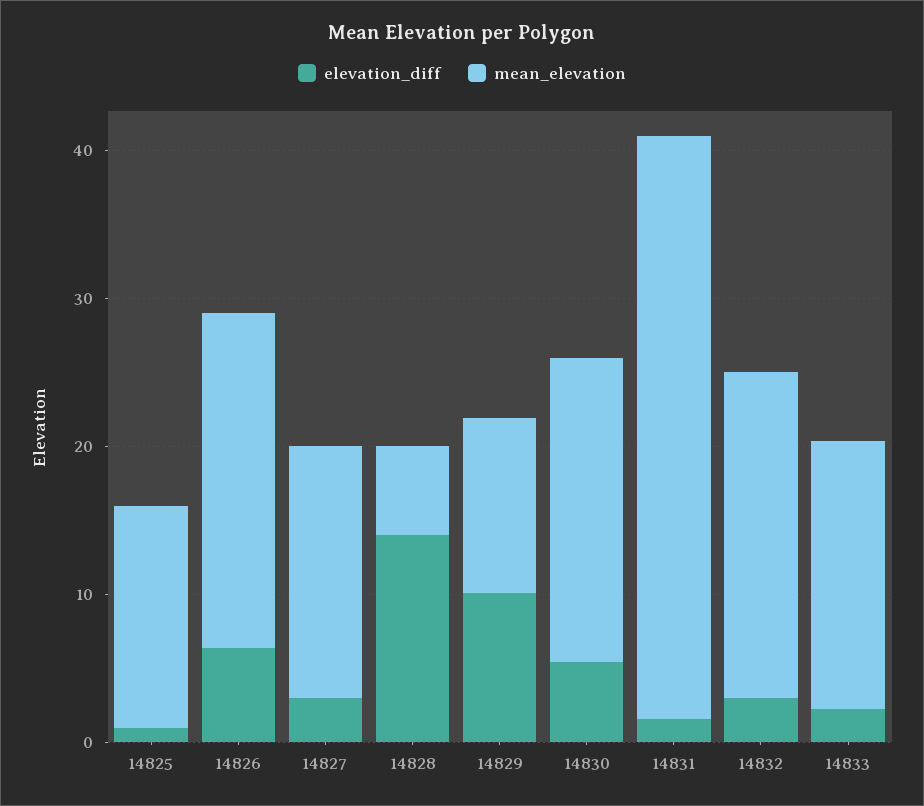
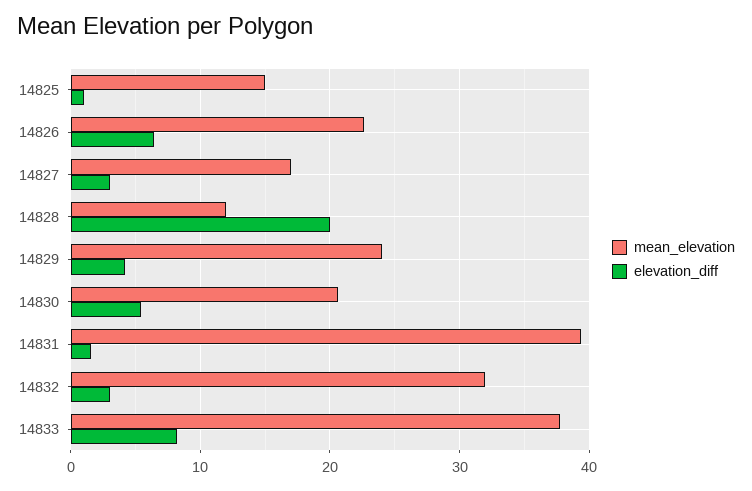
  {
    "elevation_diff": {
      "14825": 1,
      "14826": 6,
      "14827": 3,
-     "14828": 14,
+     "14828": 20,
-     "14829": 10,
+     "14829": 4,
      "14830": 5,
      "14831": 2,
      "14832": 3,
-     "14833": 2
+     "14833": 8
    },
    "mean_elevation": {
      "14825": 15,
      "14826": 23,
      "14827": 17,
-     "14828": 6,
+     "14828": 12,
-     "14829": 12,
+     "14829": 24,
      "14830": 21,
      "14831": 39,
-     "14832": 22,
+     "14832": 32,
-     "14833": 18
+     "14833": 38
    }
  }

